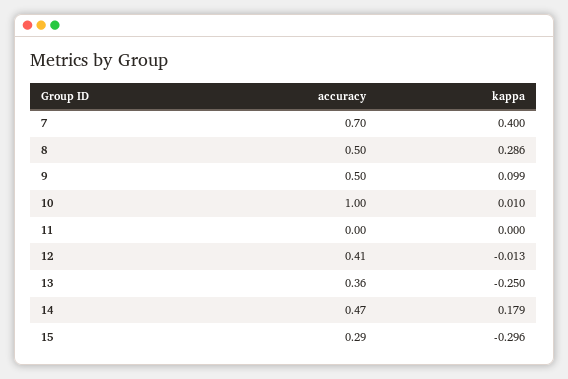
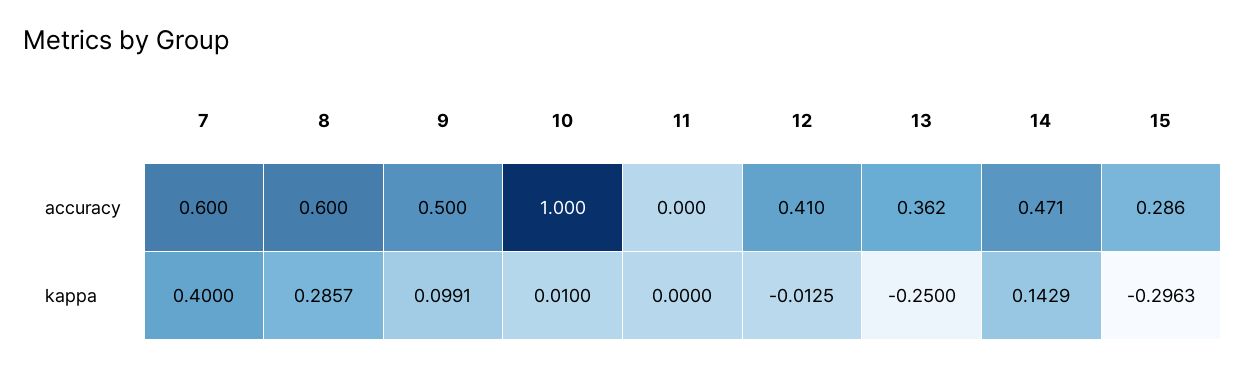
  {
    "accuracy": {
-     "7": 0.7,
+     "7": 0.6,
-     "8": 0.5,
+     "8": 0.6,
      "9": 0.5,
      "10": 1,
      "11": 0,
      "12": 0.41,
      "13": 0.362,
      "14": 0.471,
      "15": 0.286
    },
    "kappa": {
      "7": 0.4,
      "8": 0.2857,
      "9": 0.0991,
      "10": 0.01,
      "11": 0,
      "12": -0.0125,
      "13": -0.25,
-     "14": 0.179,
+     "14": 0.1429,
      "15": -0.2963
    }
  }

